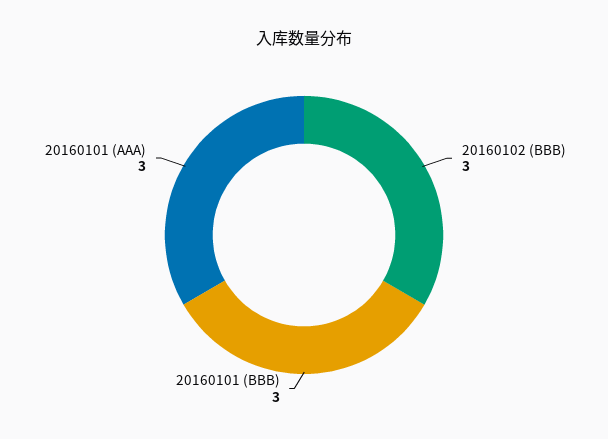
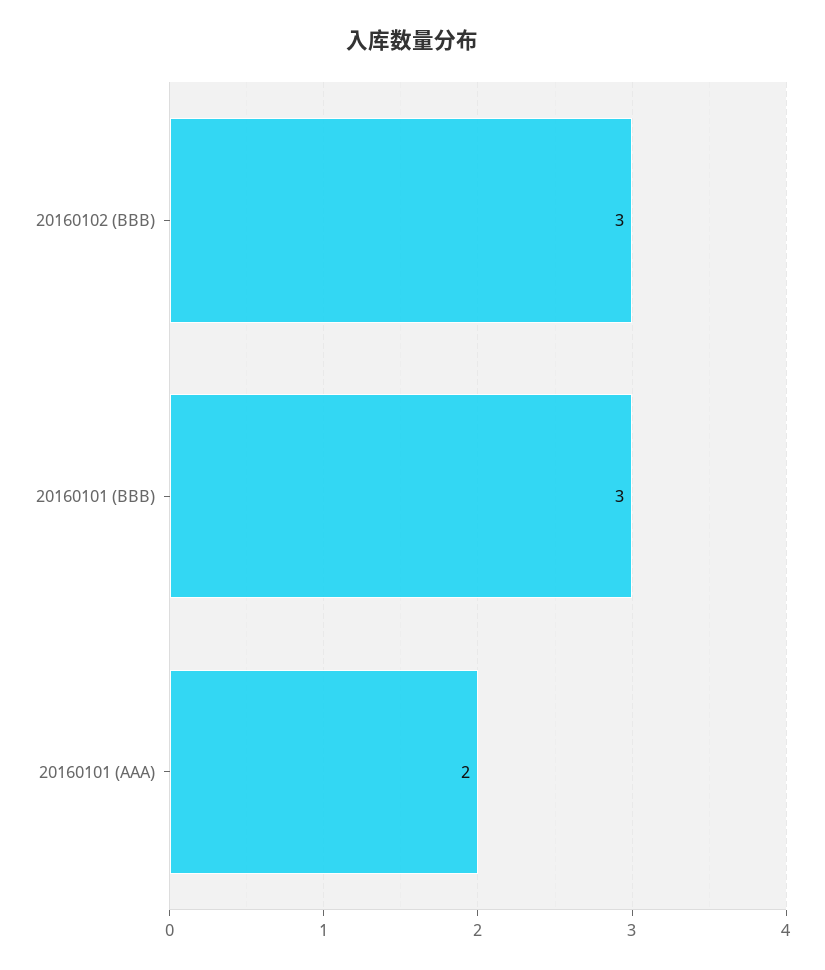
  {
    "20160102 (BBB)": 3,
    "20160101 (BBB)": 3,
-   "20160101 (AAA)": 3
+   "20160101 (AAA)": 2
  }

